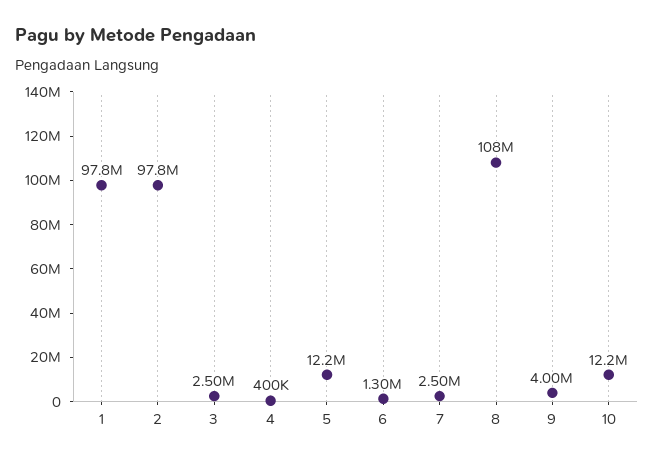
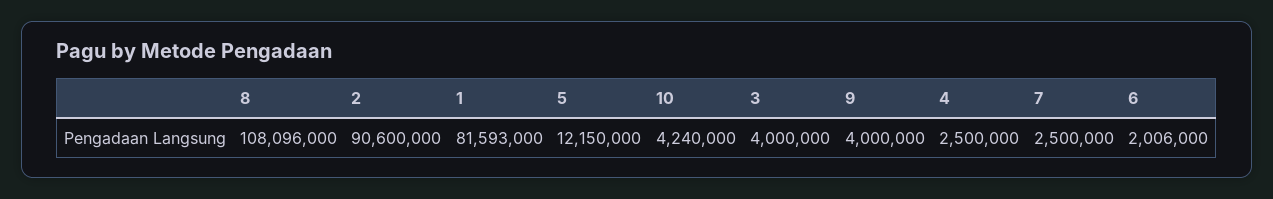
  {
-   "1": 97800000,
+   "1": 81593000,
-   "2": 97800000,
+   "2": 90600000,
-   "3": 2500000,
+   "3": 4000000,
-   "4": 400000,
+   "4": 2500000,
    "5": 12150000,
-   "6": 1300000,
+   "6": 2006000,
    "7": 2500000,
    "8": 108096000,
    "9": 4000000,
-   "10": 12200000
+   "10": 4240000
  }

